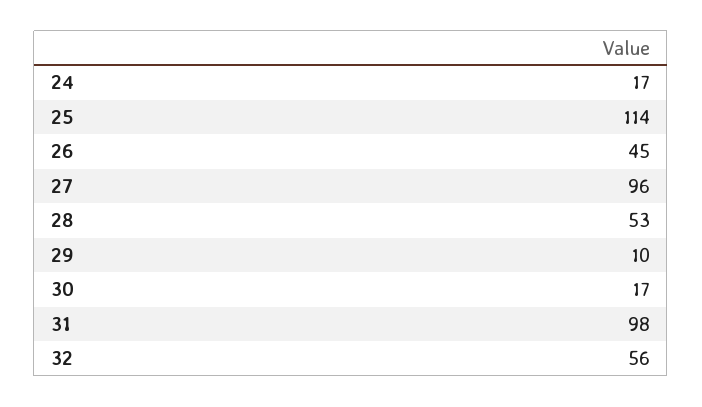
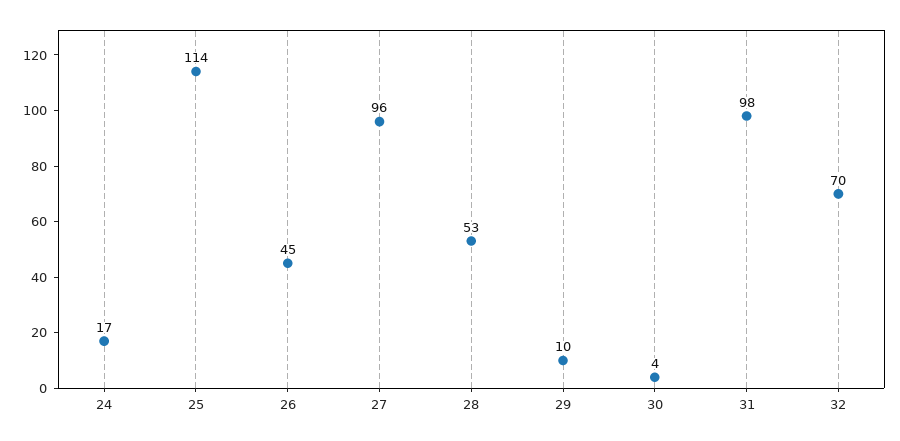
  {
    "24": 17,
    "25": 114,
    "26": 45,
    "27": 96,
    "28": 53,
    "29": 10,
-   "30": 17,
+   "30": 4,
    "31": 98,
-   "32": 56
+   "32": 70
  }

